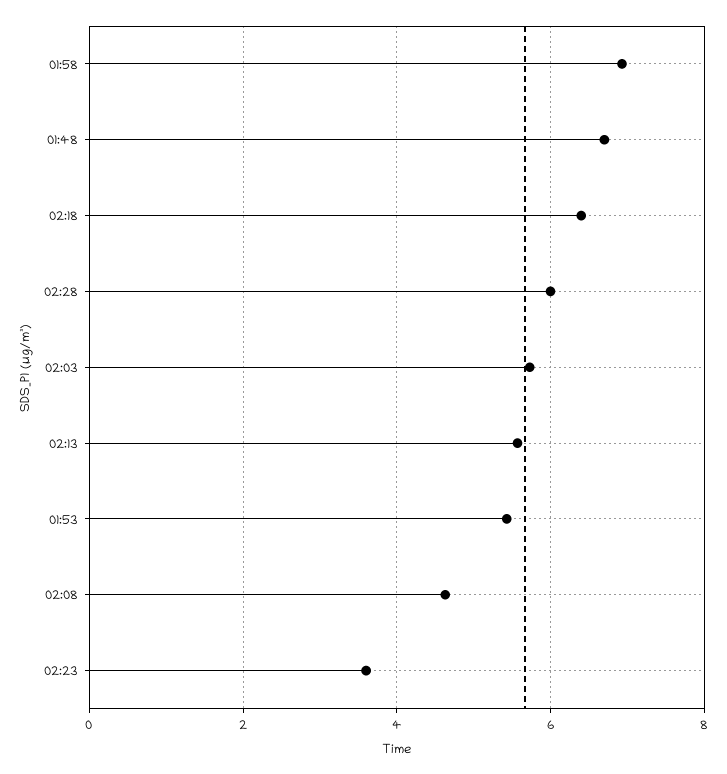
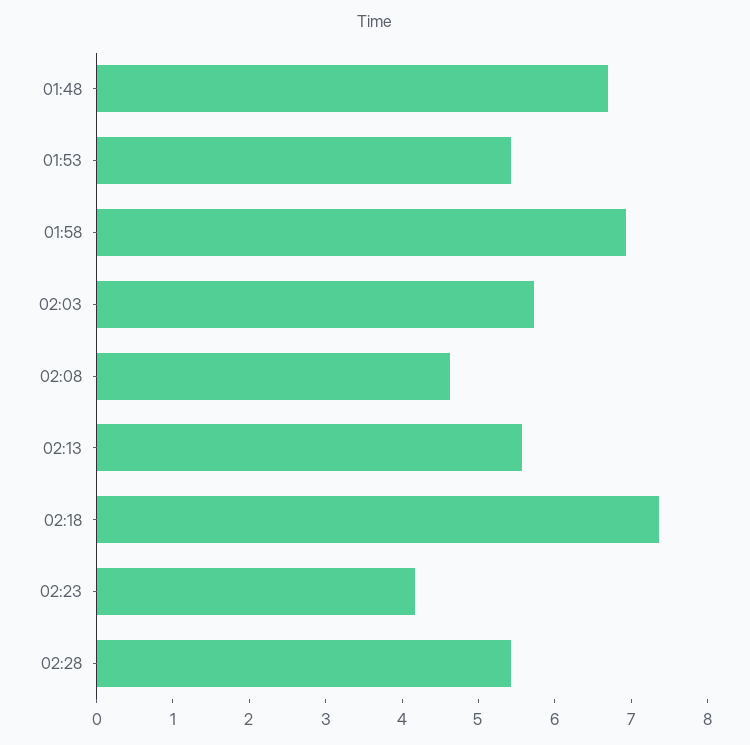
  {
    "01:58": 7,
    "01:48": 6.8,
-   "02:18": 6.4,
+   "02:18": 7.4,
-   "02:28": 6,
+   "02:28": 5.4,
    "02:03": 5.8,
    "02:13": 5.6,
    "01:53": 5.4,
    "02:08": 4.6,
-   "02:23": 3.6
+   "02:23": 4.2
  }

